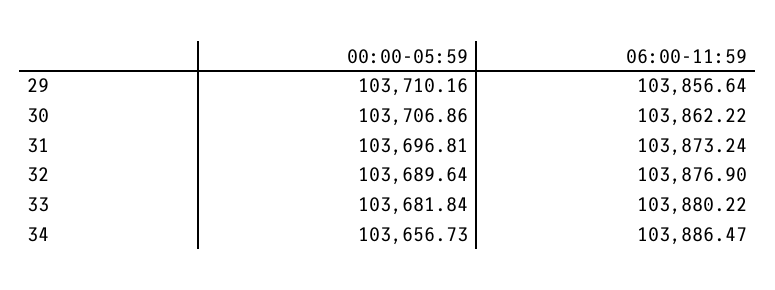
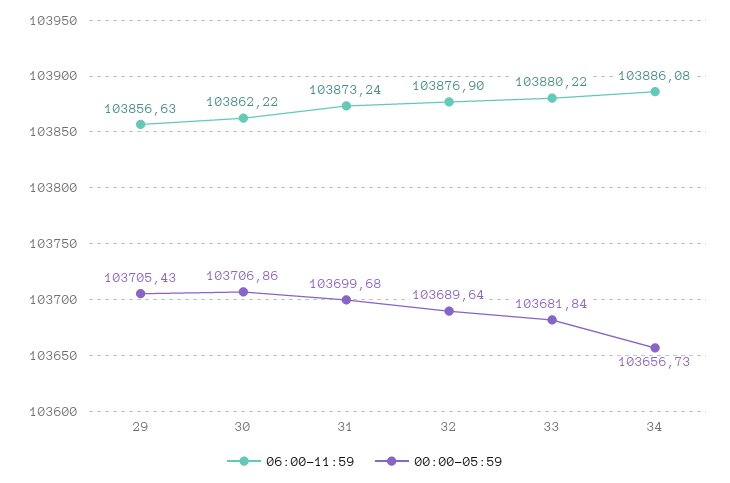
  {
    "00:00-05:59": {
-     "29": 103710.16,
+     "29": 103705.43,
      "30": 103706.86,
-     "31": 103696.81,
+     "31": 103699.68,
      "32": 103689.64,
      "33": 103681.84,
      "34": 103656.73
    },
    "06:00-11:59": {
-     "29": 103856.64,
+     "29": 103856.63,
      "30": 103862.22,
      "31": 103873.24,
      "32": 103876.9,
      "33": 103880.22,
-     "34": 103886.47
+     "34": 103886.08
    }
  }

